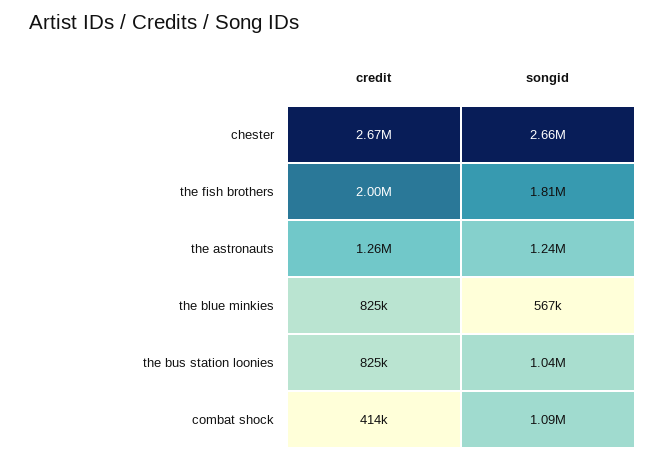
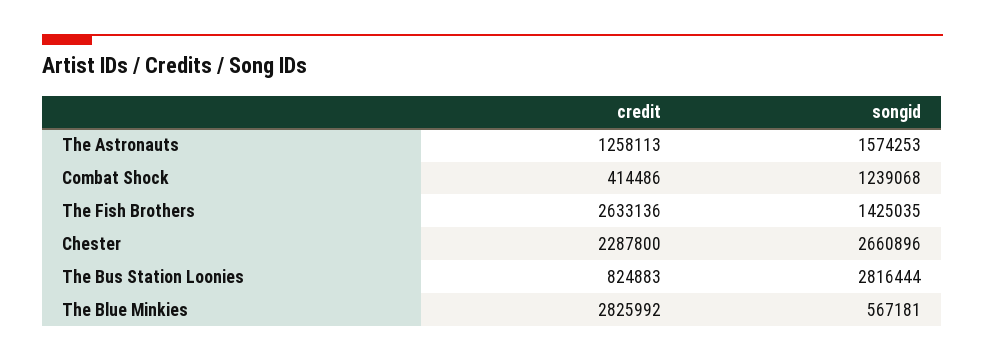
  {
    "credit": {
-     "chester": 2670000,
+     "chester": 2287800,
-     "the fish brothers": 2000000,
+     "the fish brothers": 2633136,
      "the astronauts": 1258113,
-     "the blue minkies": 825000,
+     "the blue minkies": 2825992,
      "the bus station loonies": 824883,
      "combat shock": 414486
    },
    "songid": {
      "chester": 2660896,
-     "the fish brothers": 1810000,
+     "the fish brothers": 1425035,
-     "the astronauts": 1240000,
+     "the astronauts": 1574253,
      "the blue minkies": 567181,
-     "the bus station loonies": 1040000,
+     "the bus station loonies": 2816444,
-     "combat shock": 1090000
+     "combat shock": 1239068
    }
  }

